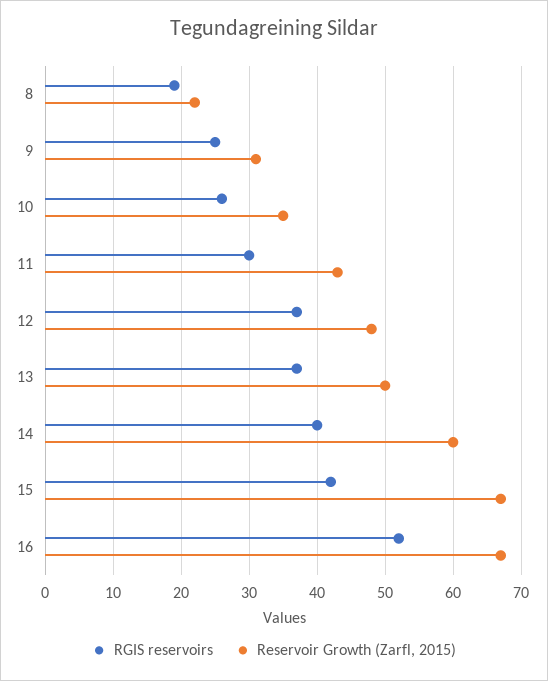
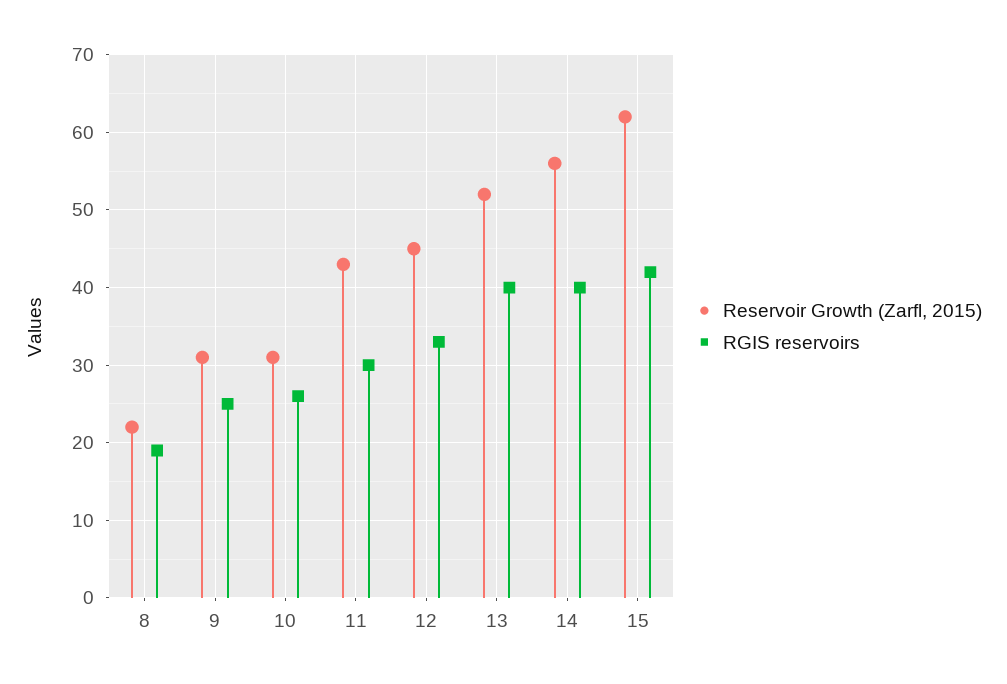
  {
    "RGIS reservoirs": {
      "8": 19,
      "9": 25,
      "10": 26,
      "11": 30,
-     "12": 37,
+     "12": 33,
-     "13": 37,
+     "13": 40,
      "14": 40,
-     "15": 42,
+     "15": 42
-     "16": 52
    },
    "Reservoir Growth (Zarfl, 2015)": {
      "8": 22,
      "9": 31,
-     "10": 35,
+     "10": 31,
      "11": 43,
-     "12": 48,
+     "12": 45,
-     "13": 50,
+     "13": 52,
-     "14": 60,
+     "14": 56,
-     "15": 67,
+     "15": 62
-     "16": 67
    }
  }

